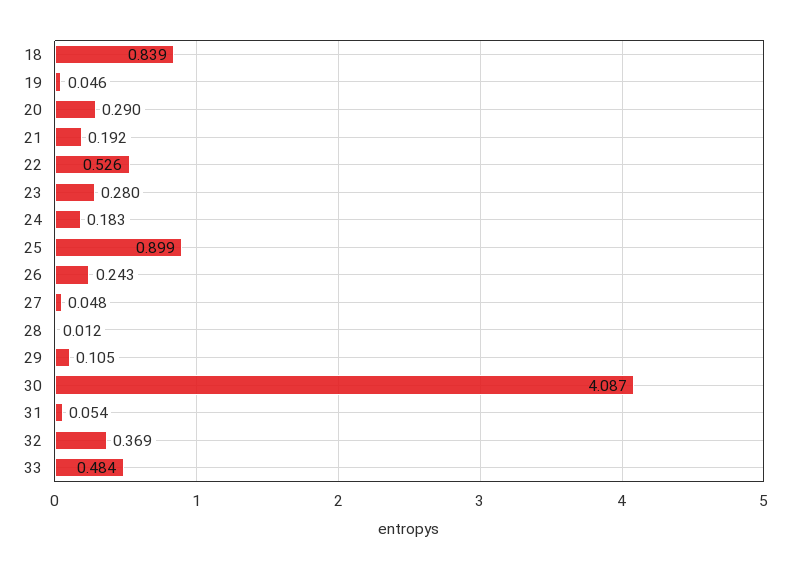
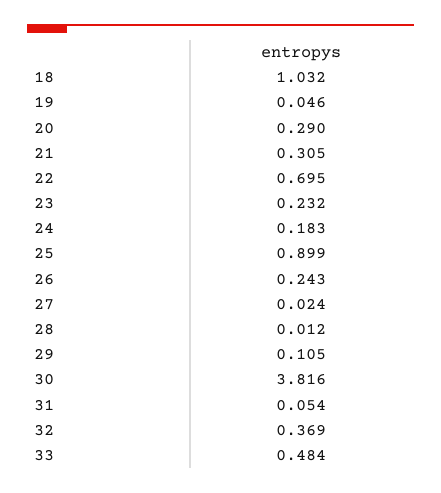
  {
-   "18": 0.839,
+   "18": 1.032,
    "19": 0.046,
    "20": 0.29,
-   "21": 0.192,
+   "21": 0.305,
-   "22": 0.526,
+   "22": 0.695,
-   "23": 0.28,
+   "23": 0.232,
    "24": 0.183,
    "25": 0.899,
    "26": 0.243,
-   "27": 0.048,
+   "27": 0.024,
    "28": 0.012,
    "29": 0.105,
-   "30": 4.087,
+   "30": 3.816,
    "31": 0.054,
    "32": 0.369,
    "33": 0.484
  }

